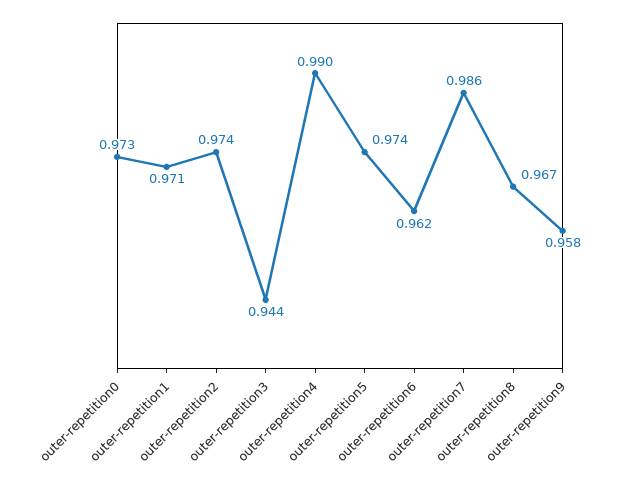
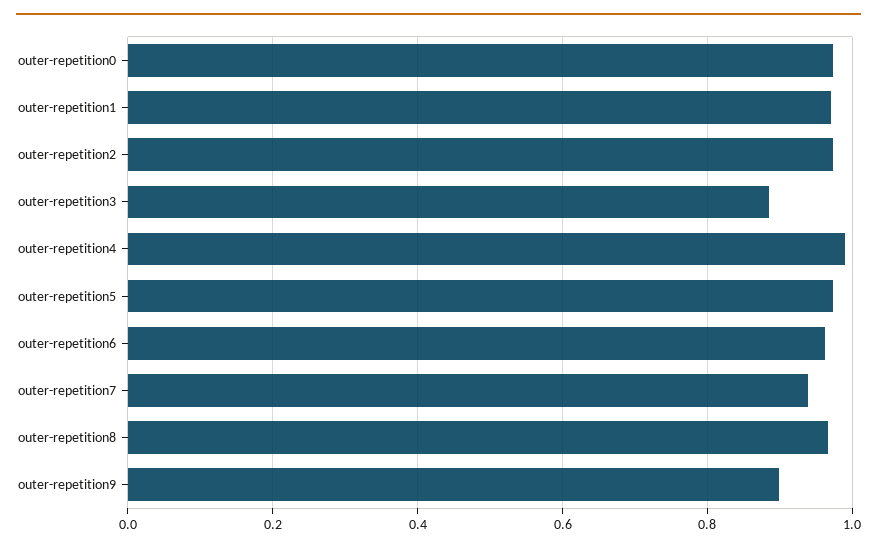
  {
    "outer-repetition0": 0.973,
    "outer-repetition1": 0.971,
    "outer-repetition2": 0.974,
-   "outer-repetition3": 0.944,
+   "outer-repetition3": 0.88,
    "outer-repetition4": 0.99,
    "outer-repetition5": 0.974,
    "outer-repetition6": 0.962,
-   "outer-repetition7": 0.986,
+   "outer-repetition7": 0.94,
    "outer-repetition8": 0.967,
-   "outer-repetition9": 0.958
+   "outer-repetition9": 0.9
  }

